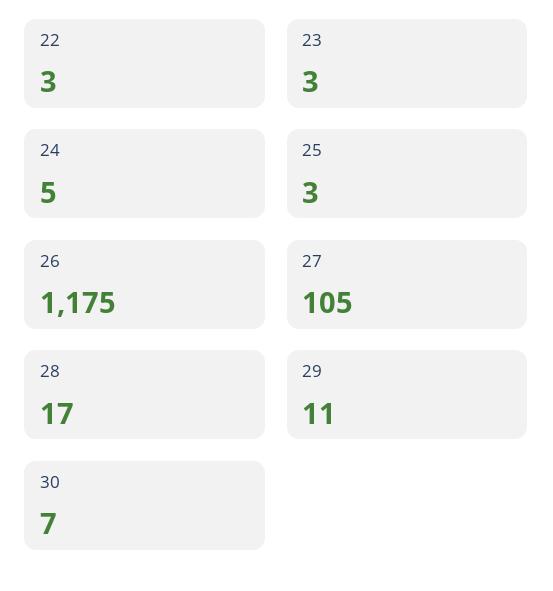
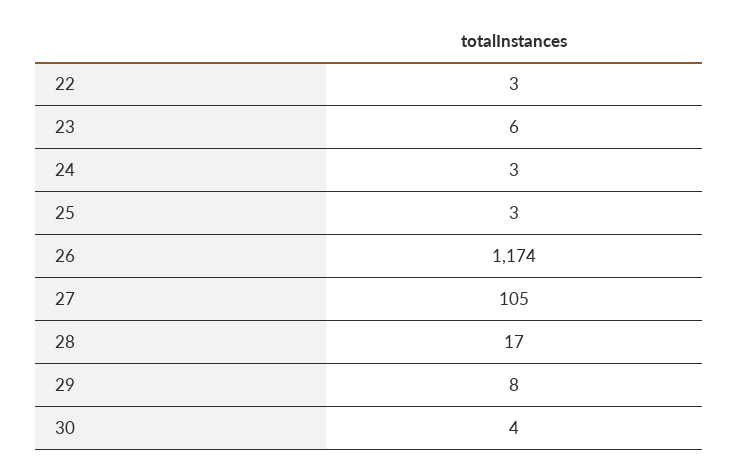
  {
    "22": 3,
-   "23": 3,
+   "23": 6,
-   "24": 5,
+   "24": 3,
    "25": 3,
-   "26": 1175,
+   "26": 1174,
    "27": 105,
    "28": 17,
-   "29": 11,
+   "29": 8,
-   "30": 7
+   "30": 4
  }

